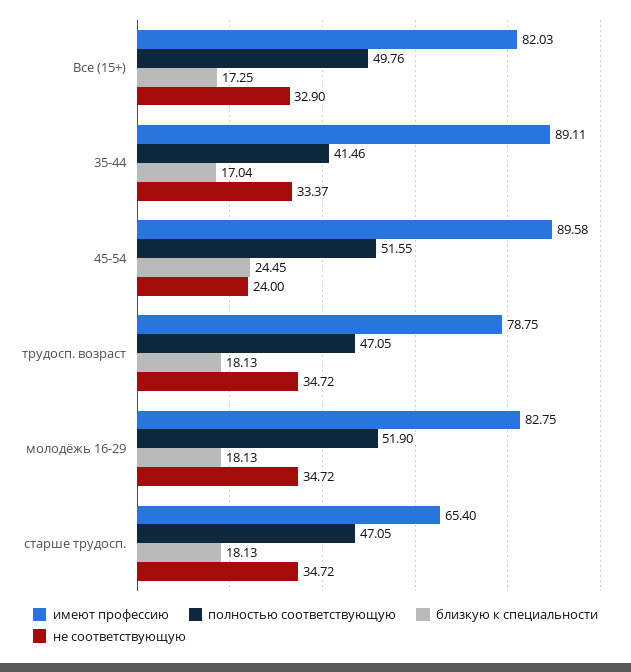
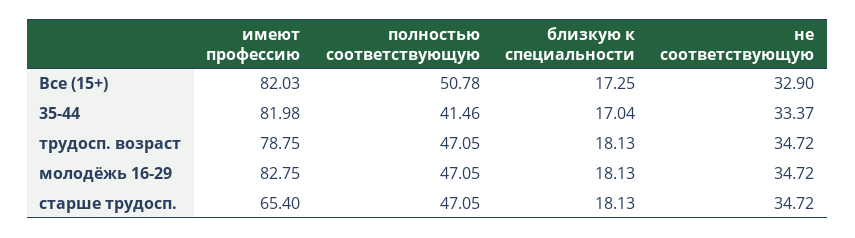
  {
    "имеют профессию": {
      "Все (15+)": 82.03,
-     "35-44": 89.11,
+     "35-44": 81.98,
-     "45-54": 89.58,
      "трудосп. возраст": 78.75,
      "молодёжь 16-29": 82.75,
      "старше трудосп.": 65.4
    },
    "полностью соответствующую": {
-     "Все (15+)": 49.76,
+     "Все (15+)": 50.78,
      "35-44": 41.46,
-     "45-54": 51.55,
      "трудосп. возраст": 47.05,
-     "молодёжь 16-29": 51.9,
+     "молодёжь 16-29": 47.05,
      "старше трудосп.": 47.05
    },
    "близкую к специальности": {
      "Все (15+)": 17.25,
      "35-44": 17.04,
-     "45-54": 24.45,
      "трудосп. возраст": 18.13,
      "молодёжь 16-29": 18.13,
      "старше трудосп.": 18.13
    },
    "не соответствующую": {
      "Все (15+)": 32.9,
      "35-44": 33.37,
-     "45-54": 24,
      "трудосп. возраст": 34.72,
      "молодёжь 16-29": 34.72,
      "старше трудосп.": 34.72
    }
  }

